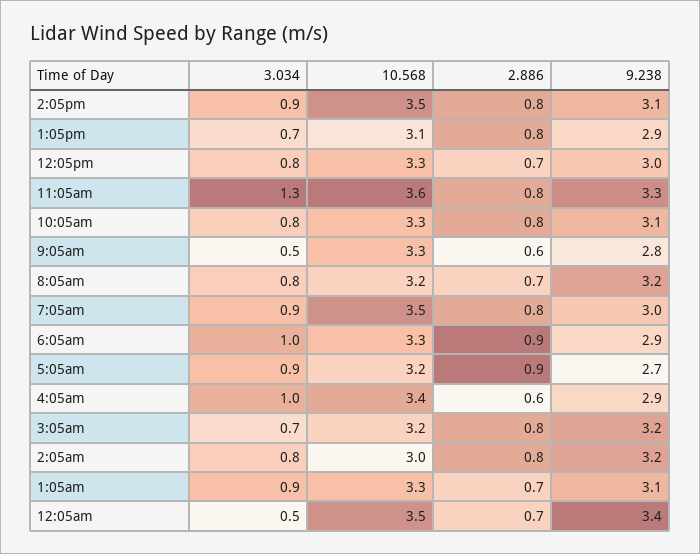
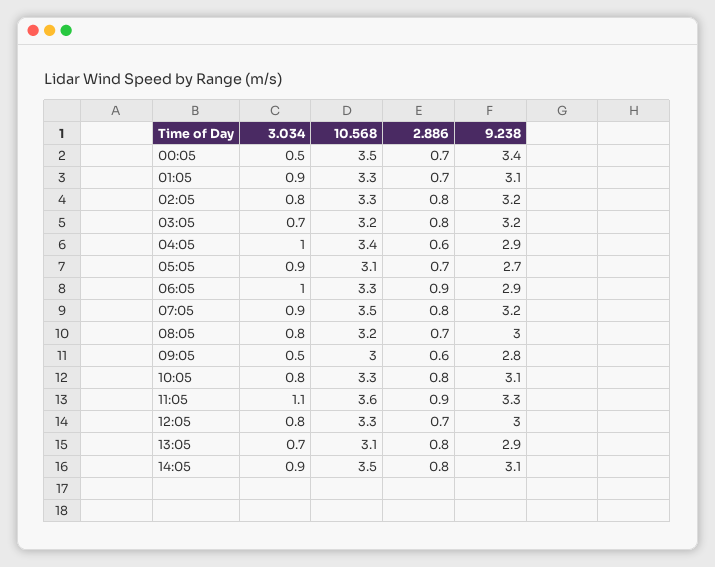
  {
    "3.034": {
      "2:05pm": 0.9,
      "1:05pm": 0.7,
      "12:05pm": 0.8,
-     "11:05am": 1.3,
+     "11:05am": 1.1,
      "10:05am": 0.8,
      "9:05am": 0.5,
      "8:05am": 0.8,
      "7:05am": 0.9,
      "6:05am": 1,
      "5:05am": 0.9,
      "4:05am": 1,
      "3:05am": 0.7,
      "2:05am": 0.8,
      "1:05am": 0.9,
      "12:05am": 0.5
    },
    "10.568": {
      "2:05pm": 3.5,
      "1:05pm": 3.1,
      "12:05pm": 3.3,
      "11:05am": 3.6,
      "10:05am": 3.3,
-     "9:05am": 3.3,
+     "9:05am": 3,
      "8:05am": 3.2,
      "7:05am": 3.5,
      "6:05am": 3.3,
-     "5:05am": 3.2,
+     "5:05am": 3.1,
      "4:05am": 3.4,
      "3:05am": 3.2,
-     "2:05am": 3,
+     "2:05am": 3.3,
      "1:05am": 3.3,
      "12:05am": 3.5
    },
    "2.886": {
      "2:05pm": 0.8,
      "1:05pm": 0.8,
      "12:05pm": 0.7,
-     "11:05am": 0.8,
+     "11:05am": 0.9,
      "10:05am": 0.8,
      "9:05am": 0.6,
      "8:05am": 0.7,
      "7:05am": 0.8,
      "6:05am": 0.9,
-     "5:05am": 0.9,
+     "5:05am": 0.7,
      "4:05am": 0.6,
      "3:05am": 0.8,
      "2:05am": 0.8,
      "1:05am": 0.7,
      "12:05am": 0.7
    },
    "9.238": {
      "2:05pm": 3.1,
      "1:05pm": 2.9,
      "12:05pm": 3,
      "11:05am": 3.3,
      "10:05am": 3.1,
      "9:05am": 2.8,
-     "8:05am": 3.2,
+     "8:05am": 3,
-     "7:05am": 3,
+     "7:05am": 3.2,
      "6:05am": 2.9,
      "5:05am": 2.7,
      "4:05am": 2.9,
      "3:05am": 3.2,
      "2:05am": 3.2,
      "1:05am": 3.1,
      "12:05am": 3.4
    }
  }

